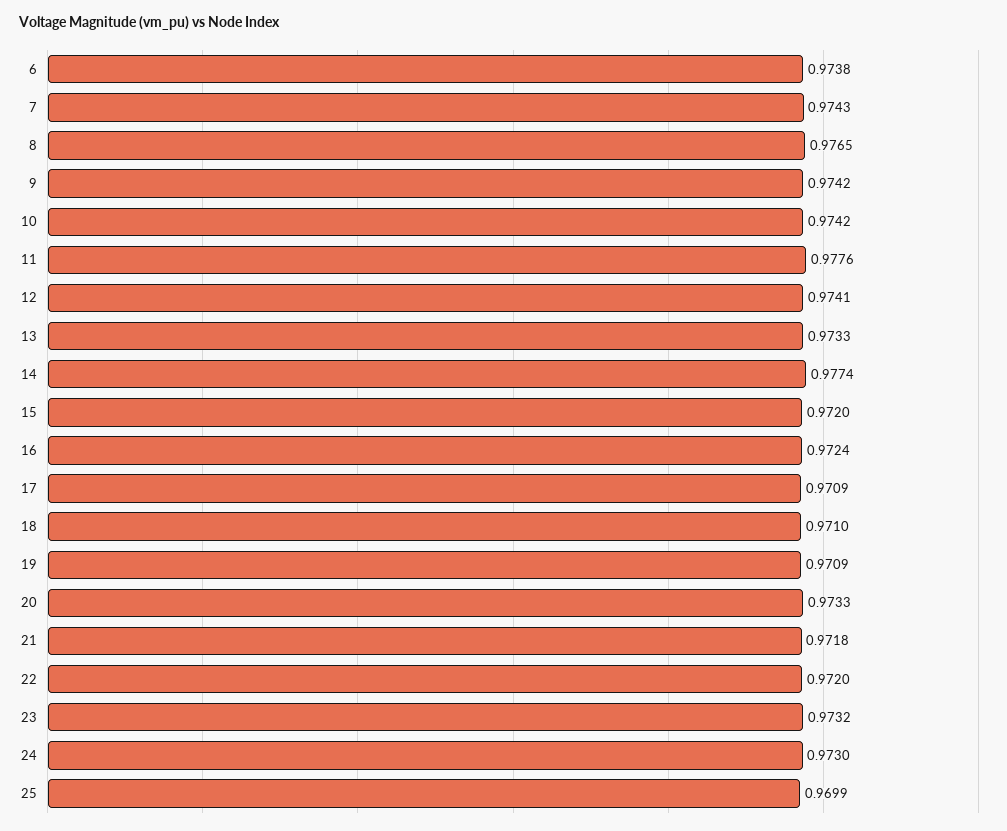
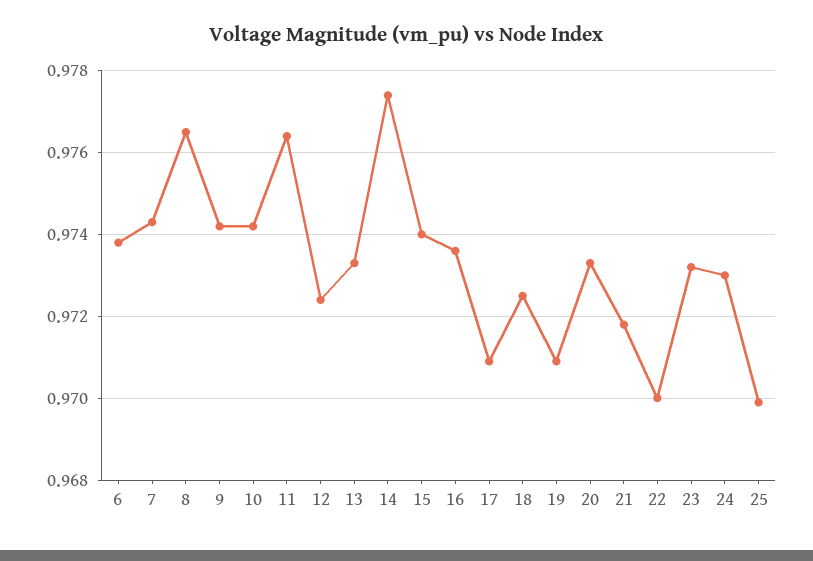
  {
    "6": 0.9738,
    "7": 0.9743,
    "8": 0.9765,
    "9": 0.9742,
    "10": 0.9742,
-   "11": 0.9776,
+   "11": 0.9765,
-   "12": 0.9741,
+   "12": 0.9725,
    "13": 0.9733,
    "14": 0.9774,
-   "15": 0.972,
+   "15": 0.974,
-   "16": 0.9724,
+   "16": 0.9735,
    "17": 0.9709,
-   "18": 0.971,
+   "18": 0.9725,
    "19": 0.9709,
    "20": 0.9733,
    "21": 0.9718,
-   "22": 0.972,
+   "22": 0.97,
    "23": 0.9732,
    "24": 0.973,
    "25": 0.9699
  }

